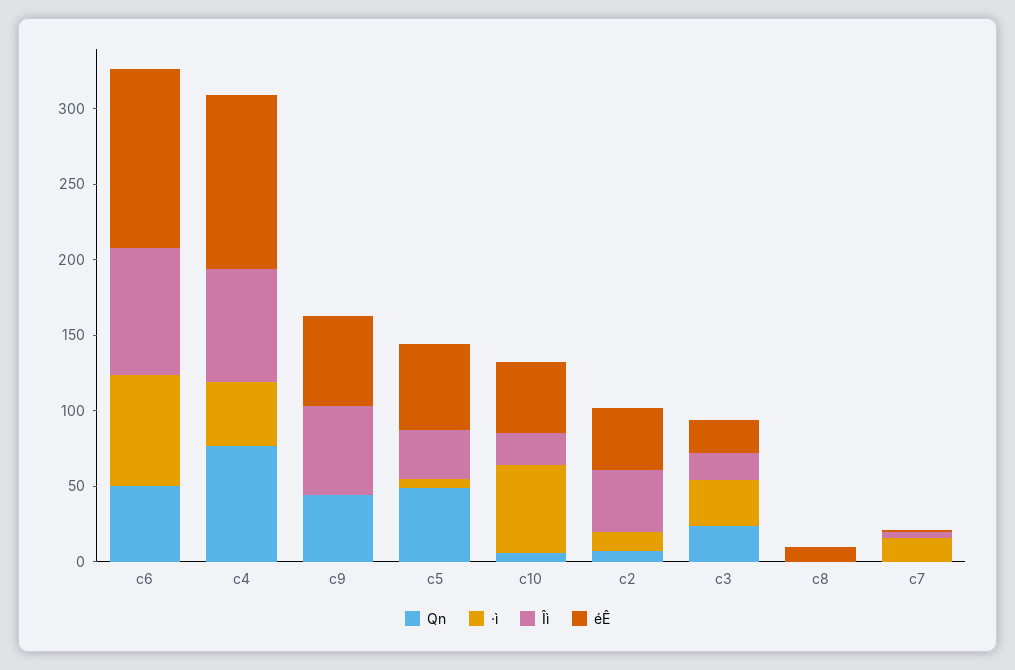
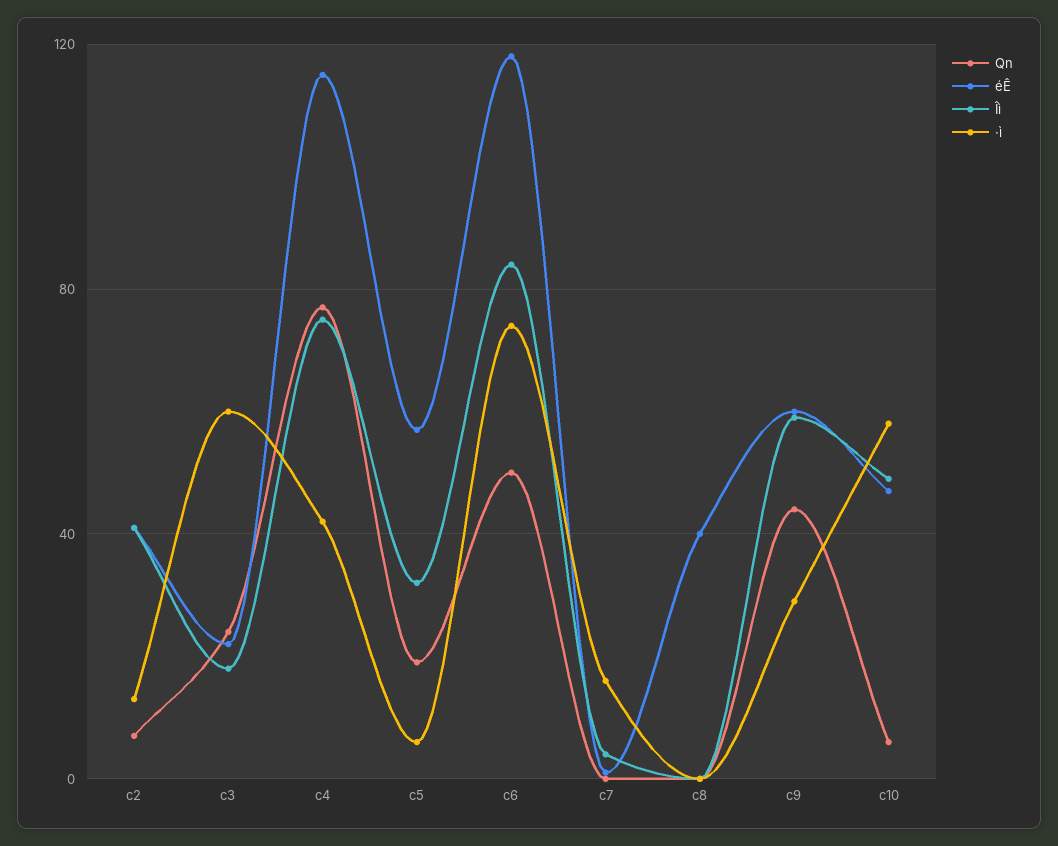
  {
    "Qn": {
      "c6": 50,
      "c4": 75,
      "c9": 45,
-     "c5": 50,
+     "c5": 20,
      "c10": 5,
      "c2": 5,
      "c3": 25,
      "c8": 0,
      "c7": 0
    },
    "·ì": {
      "c6": 75,
      "c4": 40,
-     "c9": 0,
+     "c9": 30,
      "c5": 5,
      "c10": 60,
      "c2": 15,
-     "c3": 30,
+     "c3": 60,
      "c8": 0,
      "c7": 15
    },
    "Îì": {
      "c6": 85,
      "c4": 75,
      "c9": 60,
      "c5": 30,
-     "c10": 20,
+     "c10": 50,
      "c2": 40,
      "c3": 20,
      "c8": 0,
      "c7": 5
    },
    "éÊ": {
      "c6": 120,
      "c4": 115,
      "c9": 60,
      "c5": 55,
      "c10": 45,
      "c2": 40,
      "c3": 20,
-     "c8": 10,
+     "c8": 40,
      "c7": 0
    }
  }

